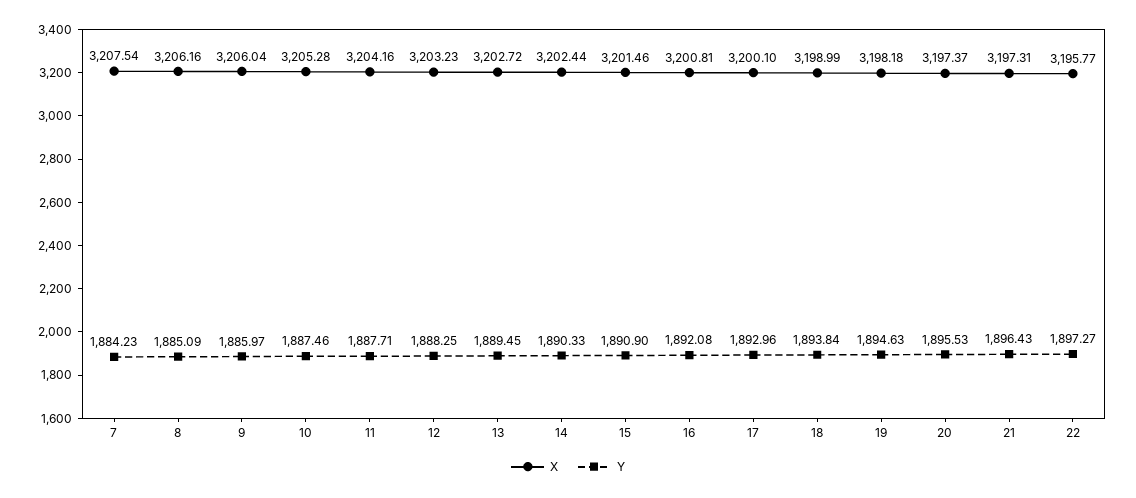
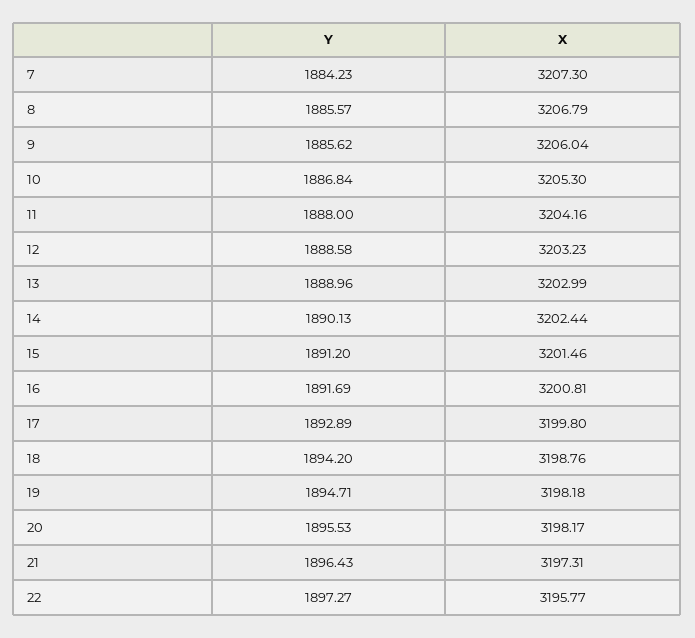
  {
    "X": {
-     "7": 3207.54,
+     "7": 3207.3,
-     "8": 3206.16,
+     "8": 3206.79,
      "9": 3206.04,
-     "10": 3205.28,
+     "10": 3205.3,
      "11": 3204.16,
      "12": 3203.23,
-     "13": 3202.72,
+     "13": 3202.99,
      "14": 3202.44,
      "15": 3201.46,
      "16": 3200.81,
-     "17": 3200.1,
+     "17": 3199.8,
-     "18": 3198.99,
+     "18": 3198.76,
      "19": 3198.18,
-     "20": 3197.37,
+     "20": 3198.17,
      "21": 3197.31,
      "22": 3195.77
    },
    "Y": {
      "7": 1884.23,
-     "8": 1885.09,
+     "8": 1885.57,
-     "9": 1885.97,
+     "9": 1885.62,
-     "10": 1887.46,
+     "10": 1886.84,
-     "11": 1887.71,
+     "11": 1888,
-     "12": 1888.25,
+     "12": 1888.58,
-     "13": 1889.45,
+     "13": 1888.96,
-     "14": 1890.33,
+     "14": 1890.13,
-     "15": 1890.9,
+     "15": 1891.2,
-     "16": 1892.08,
+     "16": 1891.69,
-     "17": 1892.96,
+     "17": 1892.89,
-     "18": 1893.84,
+     "18": 1894.2,
-     "19": 1894.63,
+     "19": 1894.71,
      "20": 1895.53,
      "21": 1896.43,
      "22": 1897.27
    }
  }

